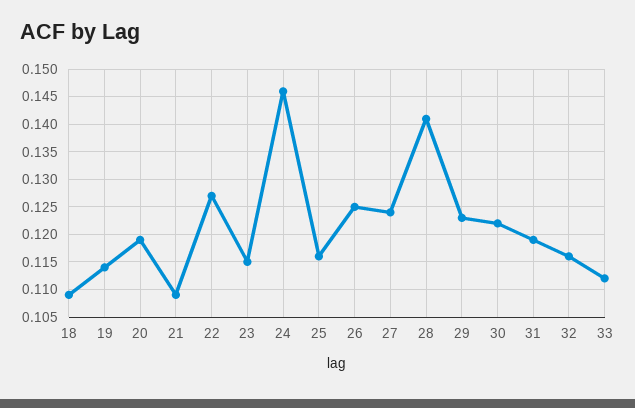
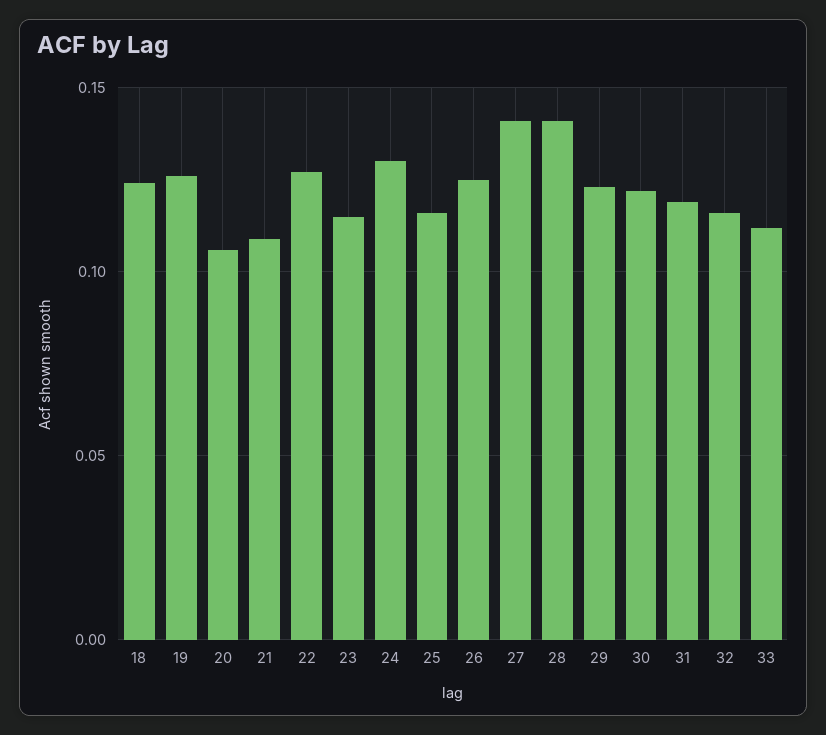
  {
-   "18": 0.11,
+   "18": 0.125,
-   "19": 0.115,
+   "19": 0.125,
-   "20": 0.12,
+   "20": 0.105,
    "21": 0.11,
    "22": 0.125,
    "23": 0.115,
-   "24": 0.145,
+   "24": 0.13,
    "25": 0.115,
    "26": 0.125,
-   "27": 0.125,
+   "27": 0.14,
    "28": 0.14,
    "29": 0.125,
    "30": 0.12,
    "31": 0.12,
    "32": 0.115,
    "33": 0.11
  }

